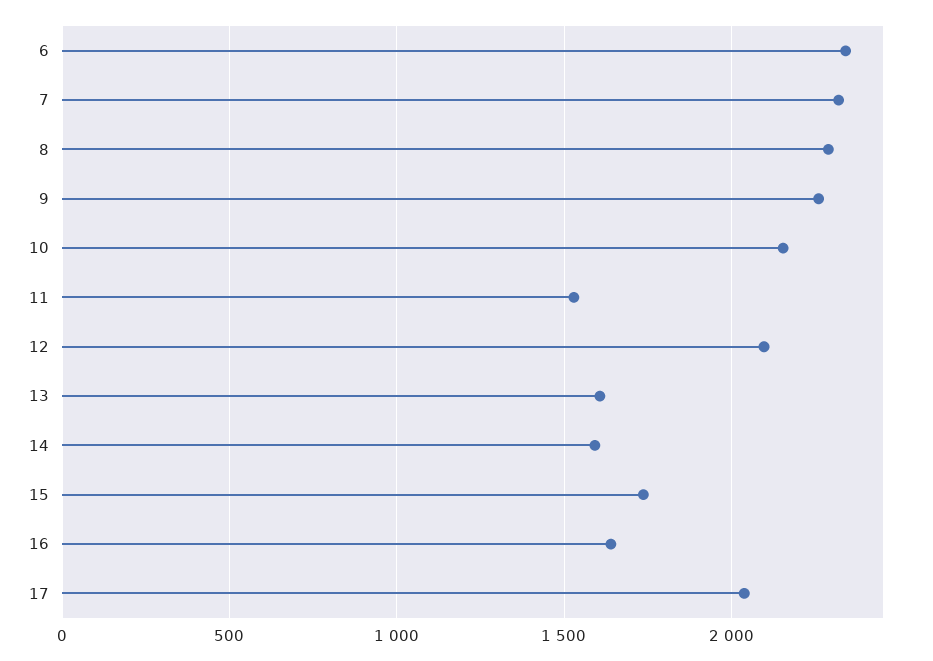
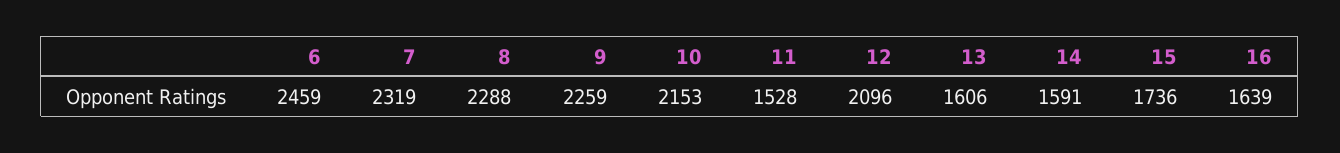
  {
-   "6": 2350,
+   "6": 2459,
    "7": 2319,
    "8": 2288,
    "9": 2259,
    "10": 2153,
    "11": 1528,
    "12": 2096,
    "13": 1606,
    "14": 1591,
    "15": 1736,
-   "16": 1639,
+   "16": 1639
-   "17": 2050
  }

